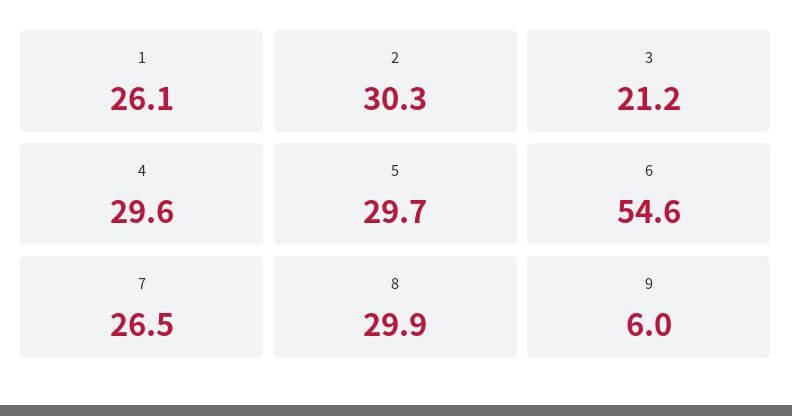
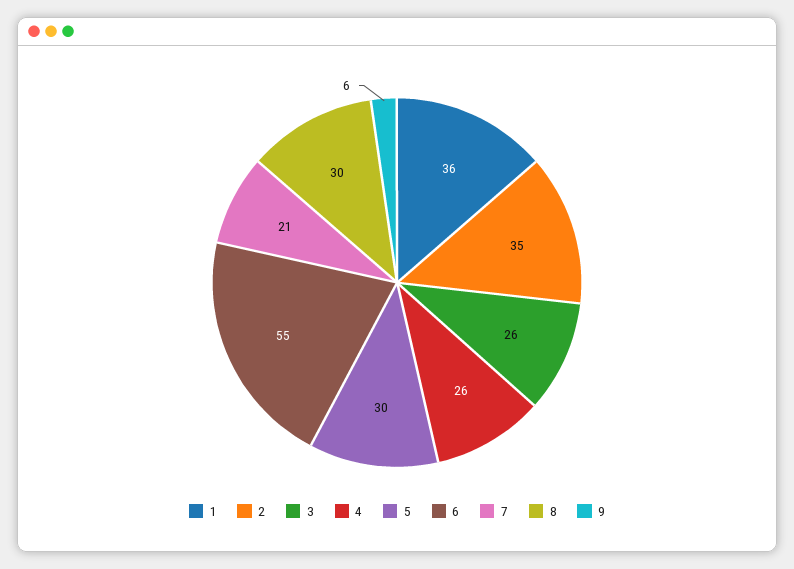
  {
-   "1": 26.1,
+   "1": 36,
-   "2": 30.3,
+   "2": 35,
-   "3": 21.2,
+   "3": 26,
-   "4": 29.6,
+   "4": 26,
    "5": 29.7,
    "6": 54.6,
-   "7": 26.5,
+   "7": 21,
    "8": 29.9,
    "9": 6
  }

